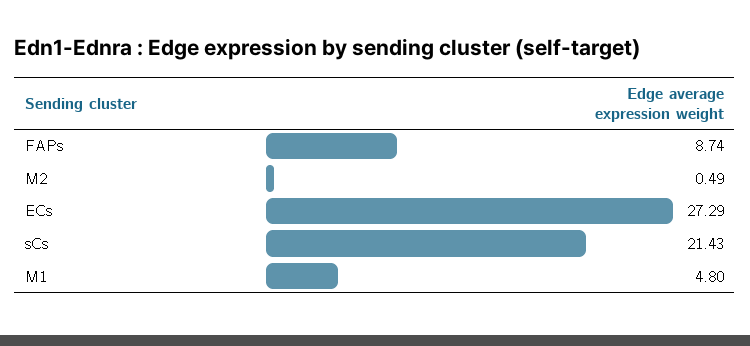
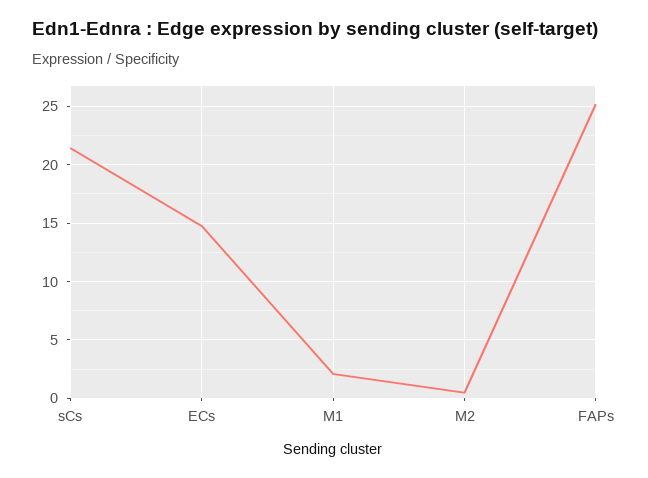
  {
-   "FAPs": 8.74,
+   "FAPs": 25,
    "M2": 0.49,
-   "ECs": 27.29,
+   "ECs": 15,
    "sCs": 21.43,
-   "M1": 4.8
+   "M1": 2
  }

